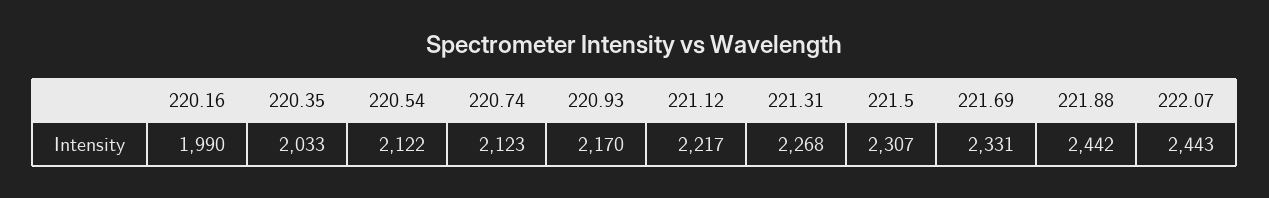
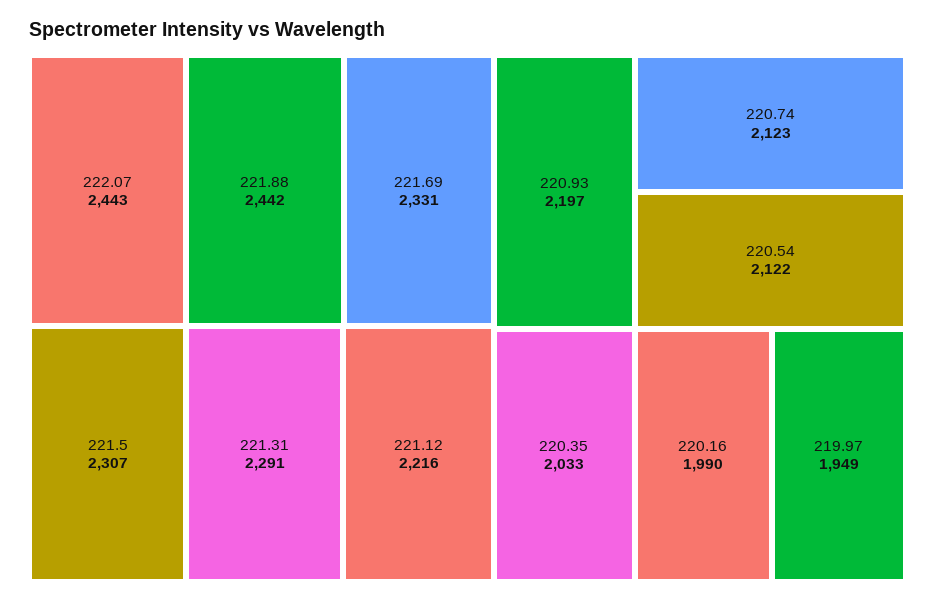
  {
    "220.16": 1990,
    "220.35": 2033,
    "220.54": 2122,
    "220.74": 2123,
-   "220.93": 2170,
+   "220.93": 2197,
-   "221.12": 2217,
+   "221.12": 2216,
-   "221.31": 2268,
+   "221.31": 2291,
    "221.5": 2307,
    "221.69": 2331,
    "221.88": 2442,
-   "222.07": 2443
+   "222.07": 2443,
+   "219.97": 1949
  }

